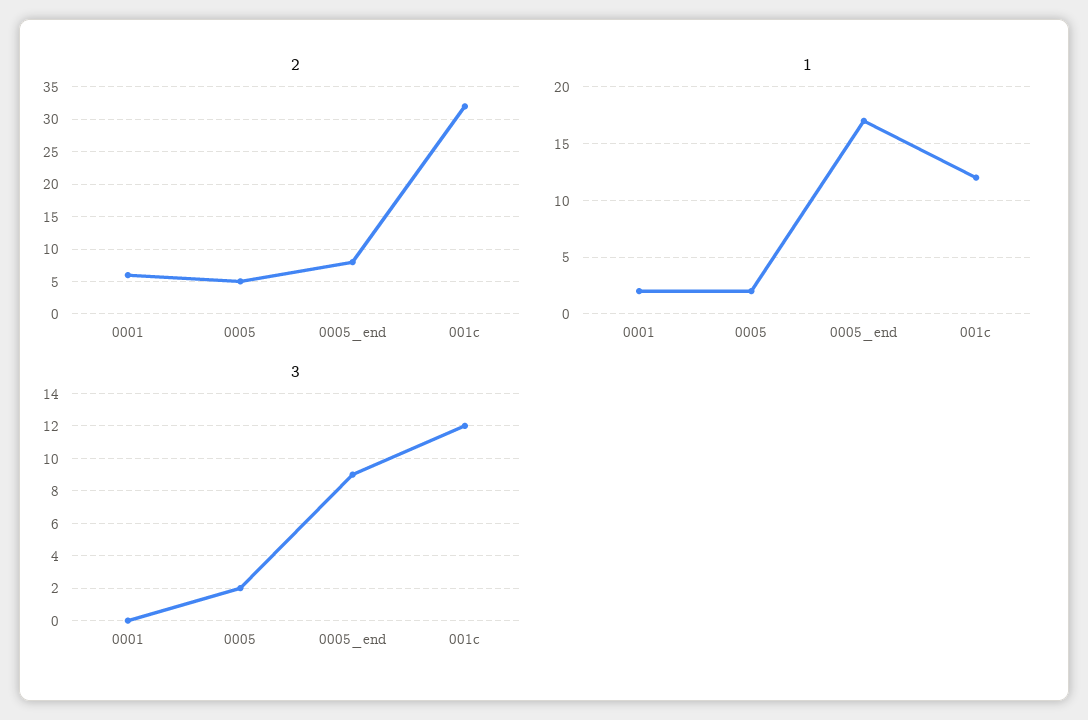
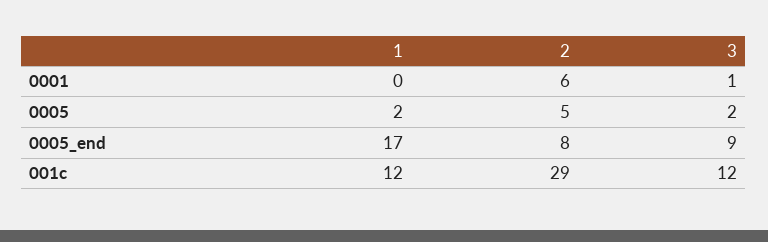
  {
    "2": {
      "0001": 6,
      "0005": 5,
      "0005_end": 8,
-     "001c": 32
+     "001c": 29
    },
    "1": {
-     "0001": 2,
+     "0001": 0,
      "0005": 2,
      "0005_end": 17,
      "001c": 12
    },
    "3": {
-     "0001": 0,
+     "0001": 1,
      "0005": 2,
      "0005_end": 9,
      "001c": 12
    }
  }

